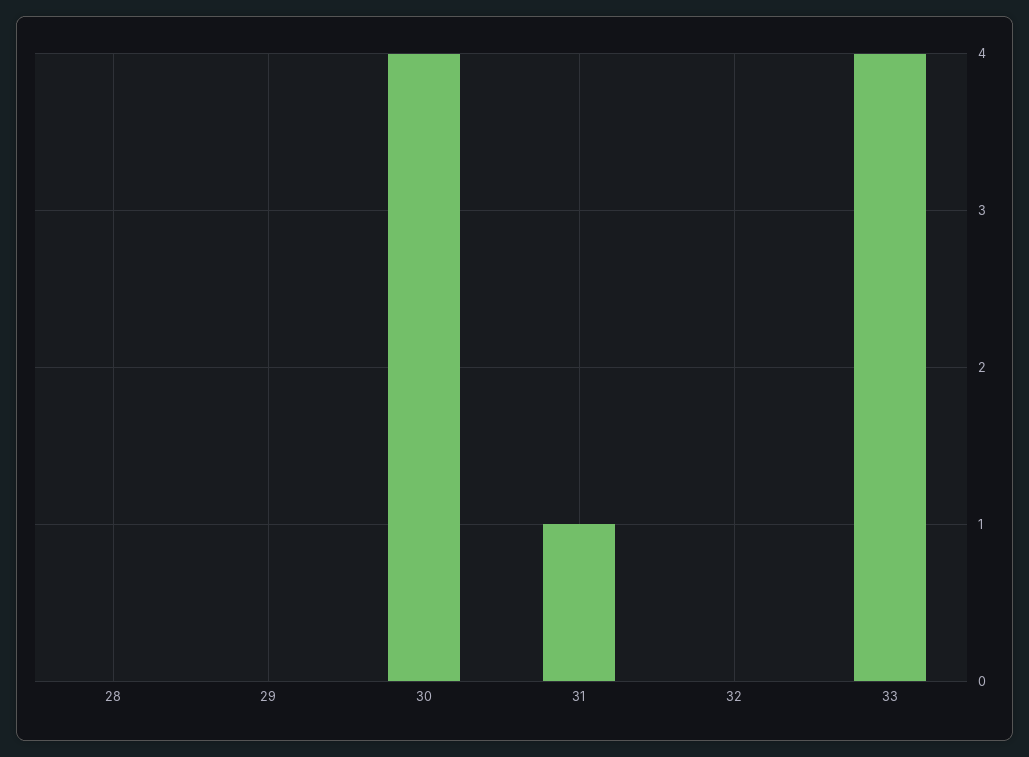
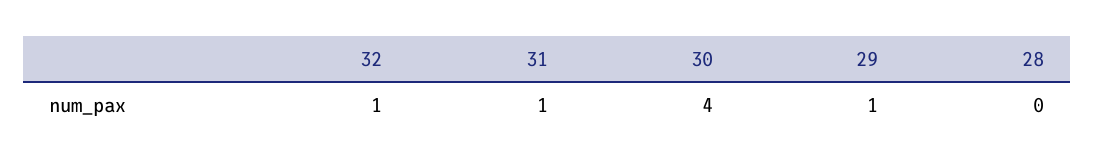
  {
    "28": 0,
-   "29": 0,
+   "29": 1,
    "30": 4,
    "31": 1,
-   "32": 0,
+   "32": 1
-   "33": 4
  }

